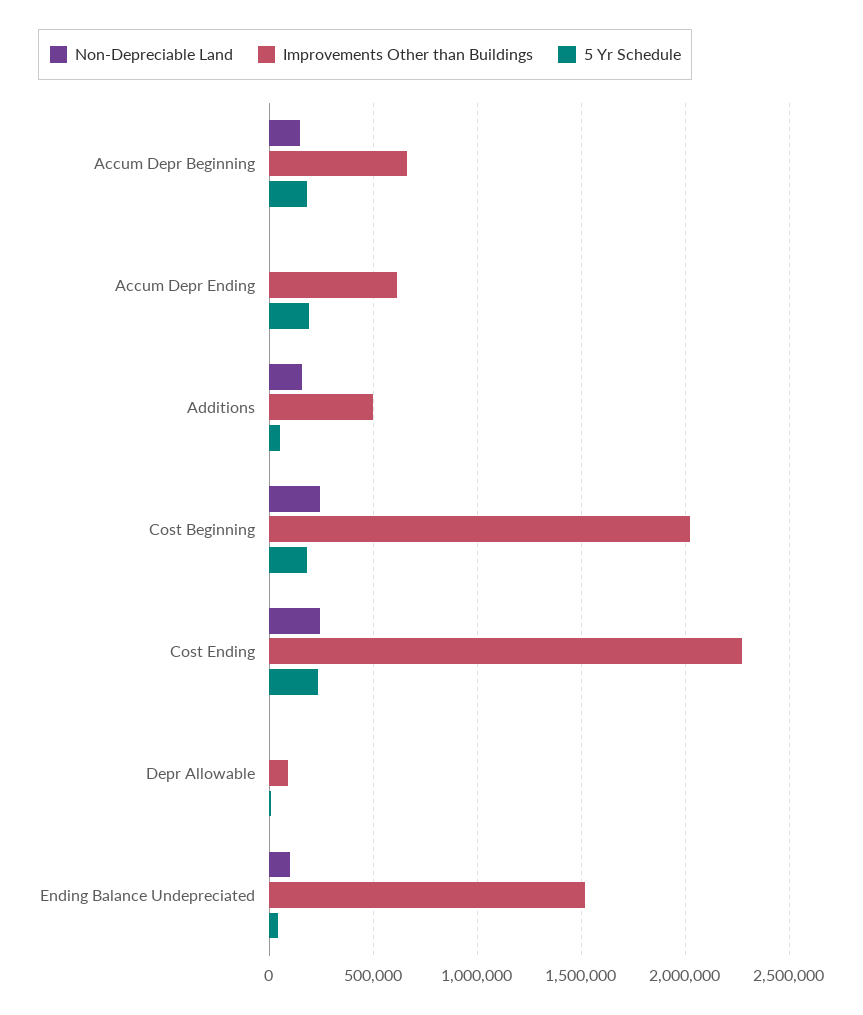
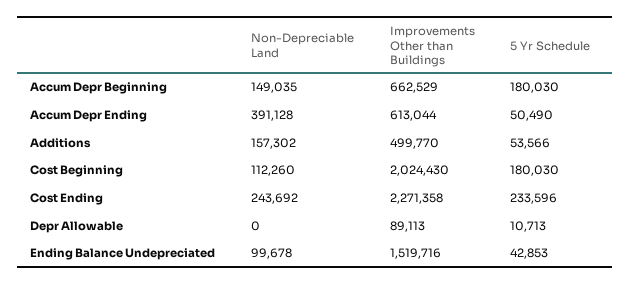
  {
    "Non-Depreciable Land": {
      "Accum Depr Beginning": 149035,
-     "Accum Depr Ending": 0,
+     "Accum Depr Ending": 391128,
      "Additions": 157302,
-     "Cost Beginning": 250000,
+     "Cost Beginning": 112260,
      "Cost Ending": 243692,
      "Depr Allowable": 0,
      "Ending Balance Undepreciated": 99678
    },
    "Improvements Other than Buildings": {
      "Accum Depr Beginning": 662529,
      "Accum Depr Ending": 613044,
      "Additions": 499770,
      "Cost Beginning": 2024430,
      "Cost Ending": 2271358,
      "Depr Allowable": 89113,
      "Ending Balance Undepreciated": 1519716
    },
    "5 Yr Schedule": {
      "Accum Depr Beginning": 180030,
-     "Accum Depr Ending": 200000,
+     "Accum Depr Ending": 50490,
      "Additions": 53566,
      "Cost Beginning": 180030,
      "Cost Ending": 233596,
      "Depr Allowable": 10713,
      "Ending Balance Undepreciated": 42853
    }
  }

